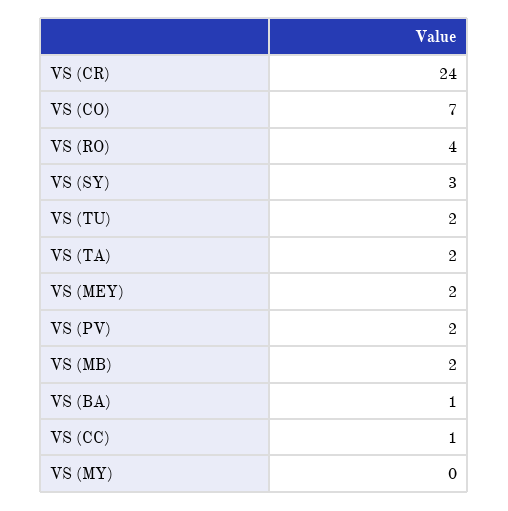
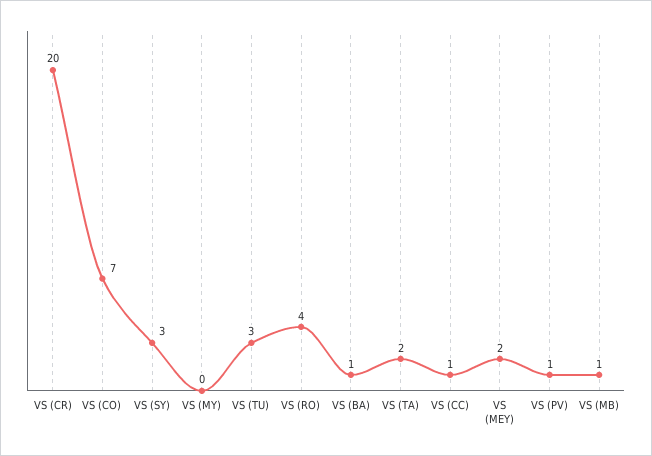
  {
-   "VS (CR)": 24,
+   "VS (CR)": 20,
    "VS (CO)": 7,
    "VS (RO)": 4,
    "VS (SY)": 3,
-   "VS (TU)": 2,
+   "VS (TU)": 3,
    "VS (TA)": 2,
    "VS (MEY)": 2,
-   "VS (PV)": 2,
+   "VS (PV)": 1,
-   "VS (MB)": 2,
+   "VS (MB)": 1,
    "VS (BA)": 1,
    "VS (CC)": 1,
    "VS (MY)": 0
  }

